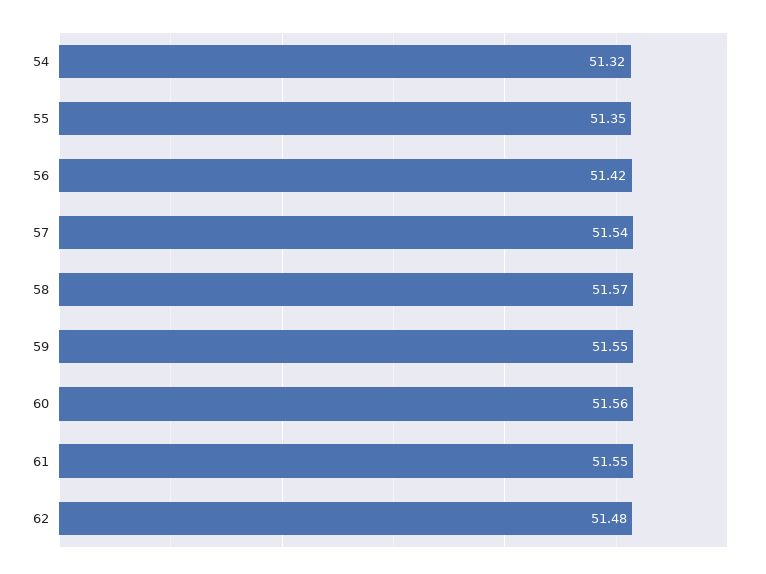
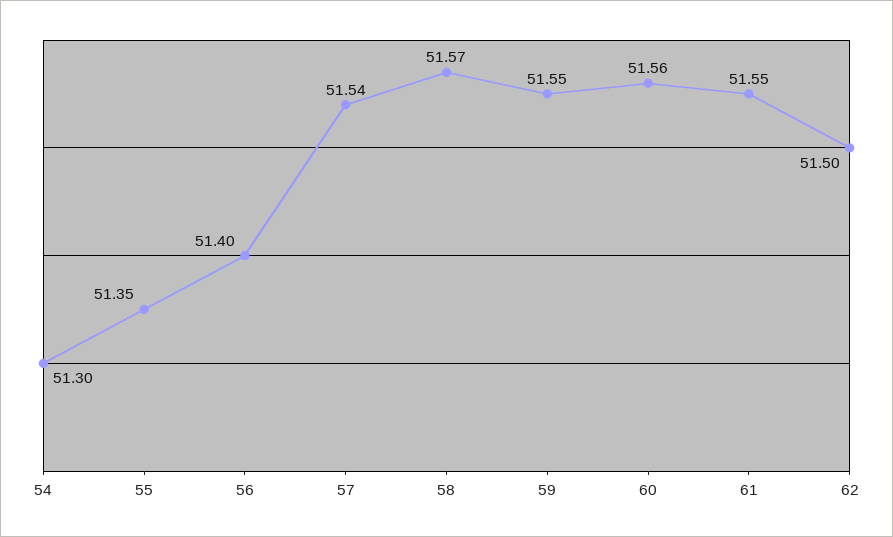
  {
-   "54": 51.32,
+   "54": 51.3,
    "55": 51.35,
-   "56": 51.42,
+   "56": 51.4,
    "57": 51.54,
    "58": 51.57,
    "59": 51.55,
    "60": 51.56,
    "61": 51.55,
-   "62": 51.48
+   "62": 51.5
  }

